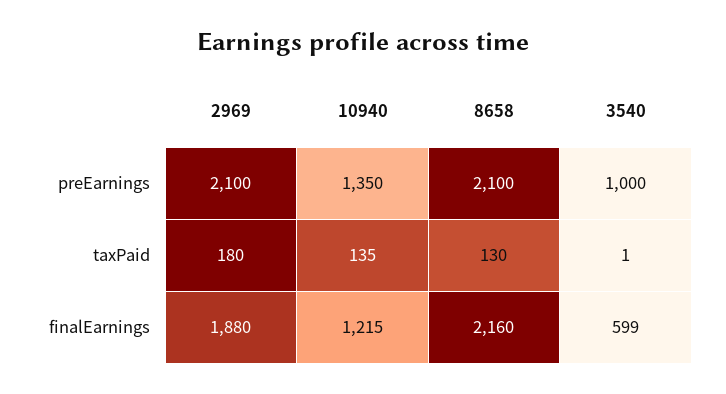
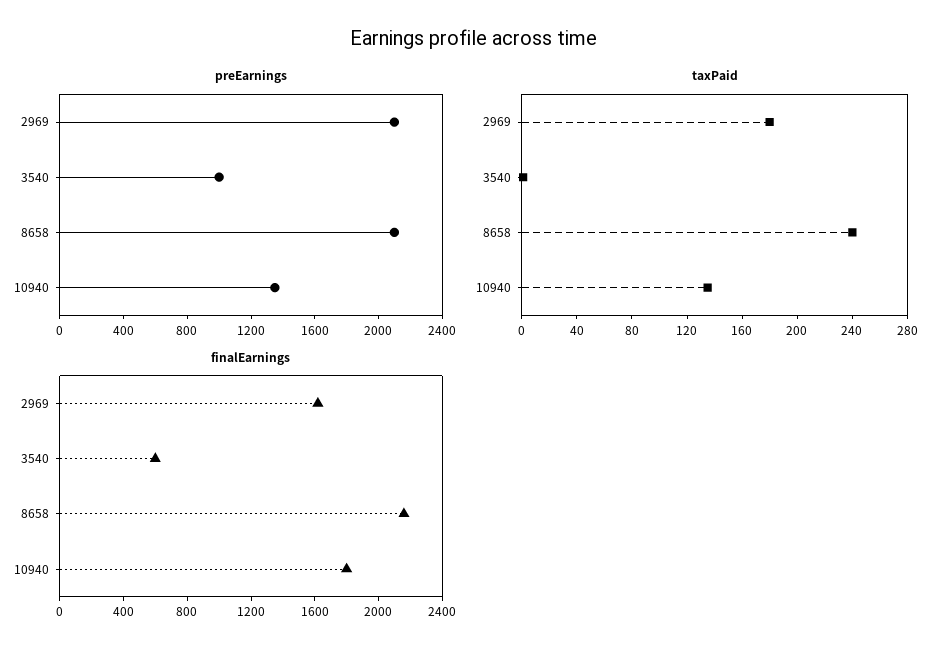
  {
    "preEarnings": {
      "2969": 2100,
      "10940": 1350,
      "8658": 2100,
      "3540": 1000
    },
    "taxPaid": {
      "2969": 180,
      "10940": 135,
-     "8658": 130,
+     "8658": 240,
      "3540": 1
    },
    "finalEarnings": {
-     "2969": 1880,
+     "2969": 1600,
-     "10940": 1215,
+     "10940": 1800,
      "8658": 2160,
      "3540": 599
    }
  }

